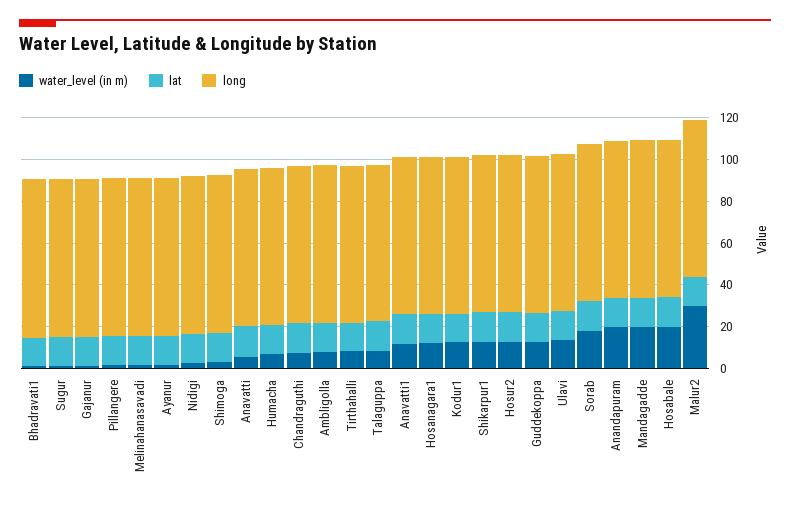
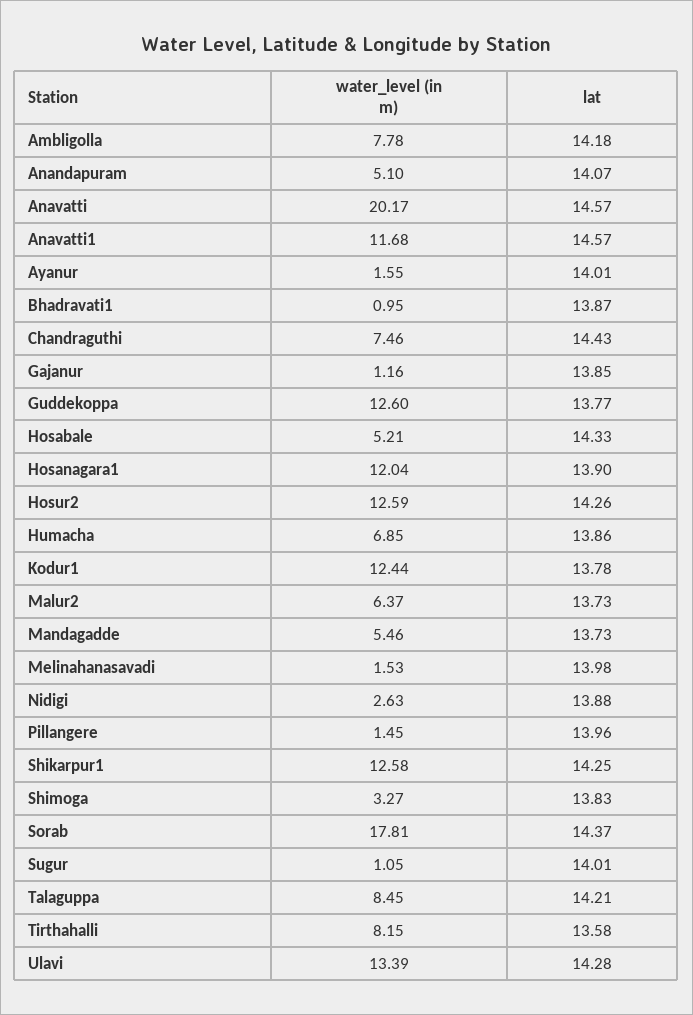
  {
    "water_level (in m)": {
      "Bhadravati1": 0.95,
      "Sugur": 1.05,
      "Gajanur": 1.16,
      "Pillangere": 1.45,
      "Melinahanasavadi": 1.53,
      "Ayanur": 1.55,
      "Nidigi": 2.63,
      "Shimoga": 3.27,
-     "Anavatti": 5,
+     "Anavatti": 20.17,
      "Humacha": 6.85,
      "Chandraguthi": 7.46,
      "Ambligolla": 7.78,
      "Tirthahalli": 8.15,
      "Talaguppa": 8.45,
      "Anavatti1": 11.68,
      "Hosanagara1": 12.04,
      "Kodur1": 12.44,
      "Shikarpur1": 12.58,
      "Hosur2": 12.59,
      "Guddekoppa": 12.6,
      "Ulavi": 13.39,
      "Sorab": 17.81,
-     "Anandapuram": 20,
+     "Anandapuram": 5.1,
-     "Mandagadde": 20,
+     "Mandagadde": 5.46,
-     "Hosabale": 20,
+     "Hosabale": 5.21,
-     "Malur2": 30
+     "Malur2": 6.37
    },
    "lat": {
      "Bhadravati1": 13.87,
      "Sugur": 14.01,
      "Gajanur": 13.85,
      "Pillangere": 13.96,
      "Melinahanasavadi": 13.98,
      "Ayanur": 14.01,
      "Nidigi": 13.88,
      "Shimoga": 13.83,
      "Anavatti": 14.57,
      "Humacha": 13.86,
      "Chandraguthi": 14.43,
      "Ambligolla": 14.18,
      "Tirthahalli": 13.58,
      "Talaguppa": 14.21,
      "Anavatti1": 14.57,
      "Hosanagara1": 13.9,
      "Kodur1": 13.78,
      "Shikarpur1": 14.25,
      "Hosur2": 14.26,
      "Guddekoppa": 13.77,
      "Ulavi": 14.28,
      "Sorab": 14.37,
      "Anandapuram": 14.07,
      "Mandagadde": 13.73,
      "Hosabale": 14.33,
      "Malur2": 13.73
-   },
+   }
-   "long": {
-     "Bhadravati1": 75,
-     "Sugur": 75,
-     "Gajanur": 75,
-     "Pillangere": 75,
-     "Melinahanasavadi": 75,
-     "Ayanur": 75,
-     "Nidigi": 75,
-     "Shimoga": 75,
-     "Anavatti": 75,
-     "Humacha": 75,
-     "Chandraguthi": 75,
-     "Ambligolla": 75,
-     "Tirthahalli": 75,
-     "Talaguppa": 75,
-     "Anavatti1": 75,
-     "Hosanagara1": 75,
-     "Kodur1": 75,
-     "Shikarpur1": 75,
-     "Hosur2": 75,
-     "Guddekoppa": 75,
-     "Ulavi": 75,
-     "Sorab": 75,
-     "Anandapuram": 75,
-     "Mandagadde": 75,
-     "Hosabale": 75,
-     "Malur2": 75
-   }
  }

